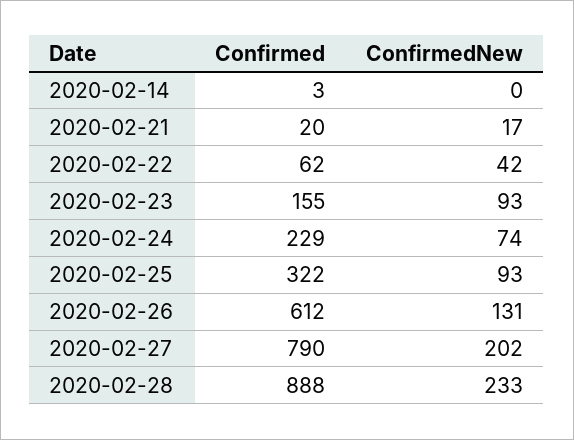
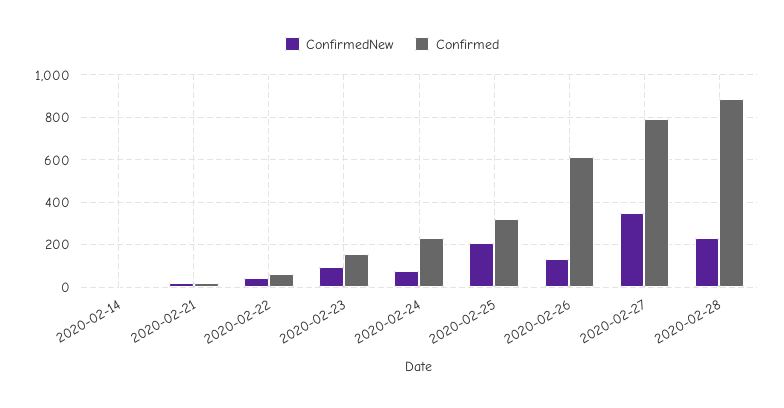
  {
    "Confirmed": {
      "2020-02-14": 3,
      "2020-02-21": 20,
      "2020-02-22": 62,
      "2020-02-23": 155,
      "2020-02-24": 229,
      "2020-02-25": 322,
      "2020-02-26": 612,
      "2020-02-27": 790,
      "2020-02-28": 888
    },
    "ConfirmedNew": {
      "2020-02-14": 0,
      "2020-02-21": 17,
      "2020-02-22": 42,
      "2020-02-23": 93,
      "2020-02-24": 74,
-     "2020-02-25": 93,
+     "2020-02-25": 200,
      "2020-02-26": 131,
-     "2020-02-27": 202,
+     "2020-02-27": 350,
      "2020-02-28": 233
    }
  }

